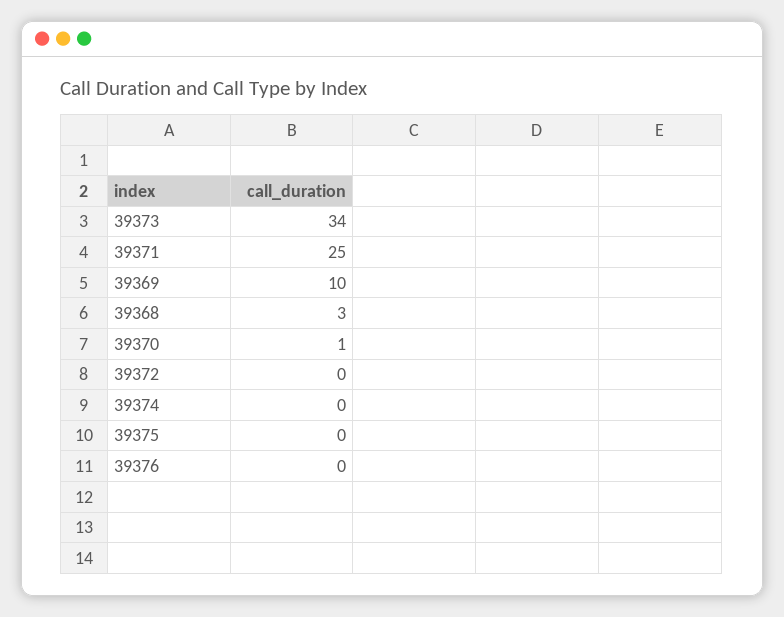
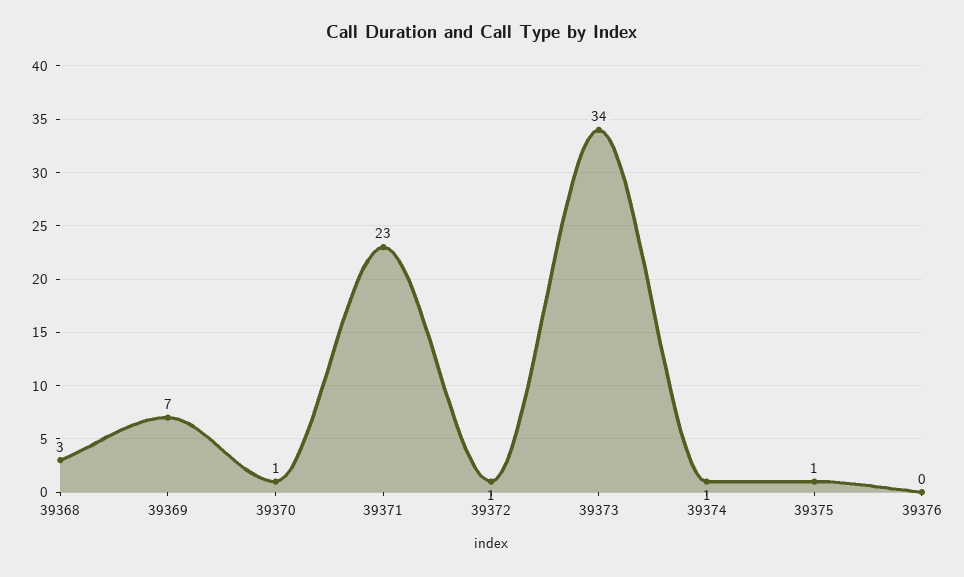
  {
    "39373": 34,
-   "39371": 25,
+   "39371": 23,
-   "39369": 10,
+   "39369": 7,
    "39368": 3,
    "39370": 1,
-   "39372": 0,
+   "39372": 1,
-   "39374": 0,
+   "39374": 1,
-   "39375": 0,
+   "39375": 1,
    "39376": 0
  }

